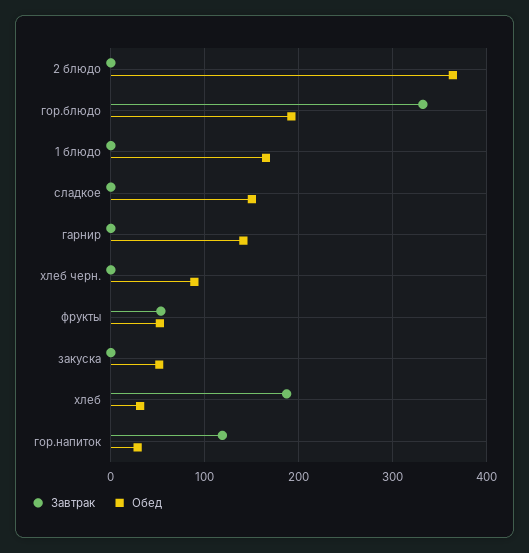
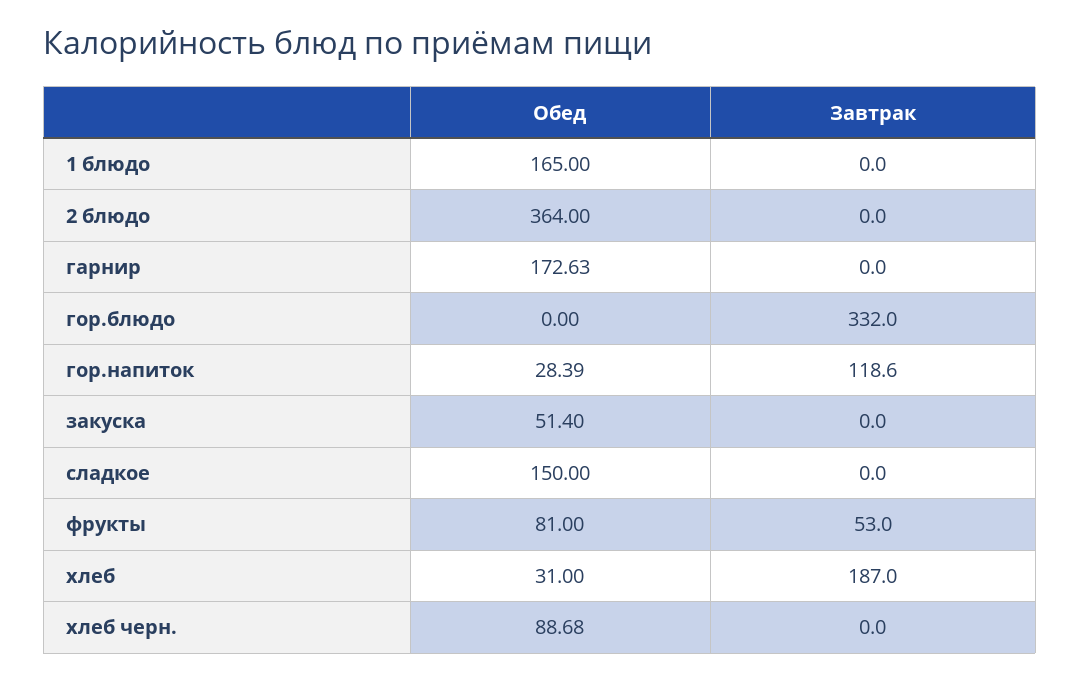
  {
    "Завтрак": {
      "2 блюдо": 0,
      "гор.блюдо": 332,
      "1 блюдо": 0,
      "сладкое": 0,
      "гарнир": 0,
      "хлеб черн.": 0,
      "фрукты": 53,
      "закуска": 0,
      "хлеб": 187,
      "гор.напиток": 118.6
    },
    "Обед": {
      "2 блюдо": 364,
-     "гор.блюдо": 190,
+     "гор.блюдо": 0,
      "1 блюдо": 165,
      "сладкое": 150,
-     "гарнир": 140,
+     "гарнир": 172.63,
      "хлеб черн.": 88.68,
-     "фрукты": 50,
+     "фрукты": 81,
      "закуска": 51.4,
      "хлеб": 31,
      "гор.напиток": 28.39
    }
  }

